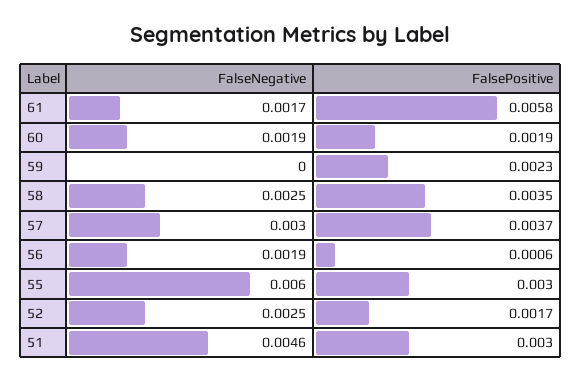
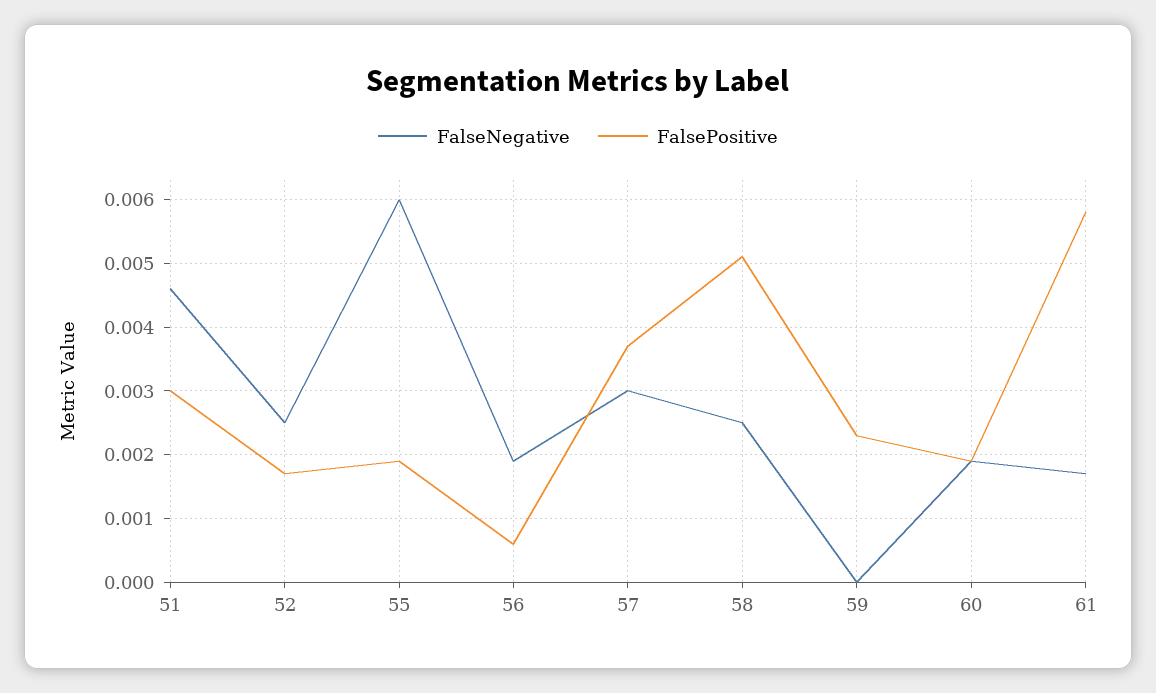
  {
    "FalseNegative": {
      "61": 0.0017,
      "60": 0.0019,
      "59": 0,
      "58": 0.0025,
      "57": 0.003,
      "56": 0.0019,
      "55": 0.006,
      "52": 0.0025,
      "51": 0.0046
    },
    "FalsePositive": {
      "61": 0.0058,
      "60": 0.0019,
      "59": 0.0023,
-     "58": 0.0035,
+     "58": 0.0051,
      "57": 0.0037,
      "56": 0.0006,
-     "55": 0.003,
+     "55": 0.0019,
      "52": 0.0017,
      "51": 0.003
    }
  }

